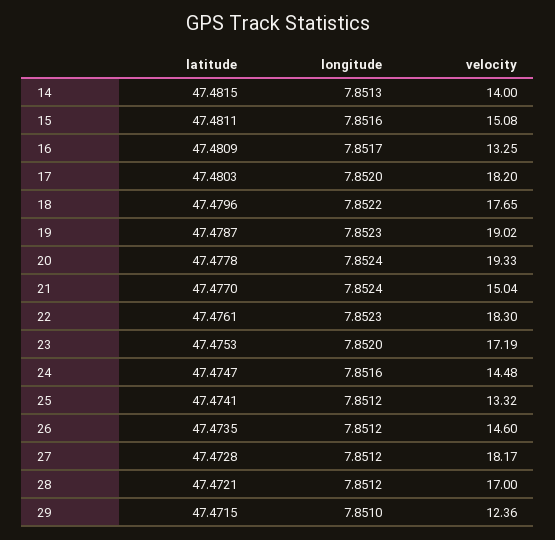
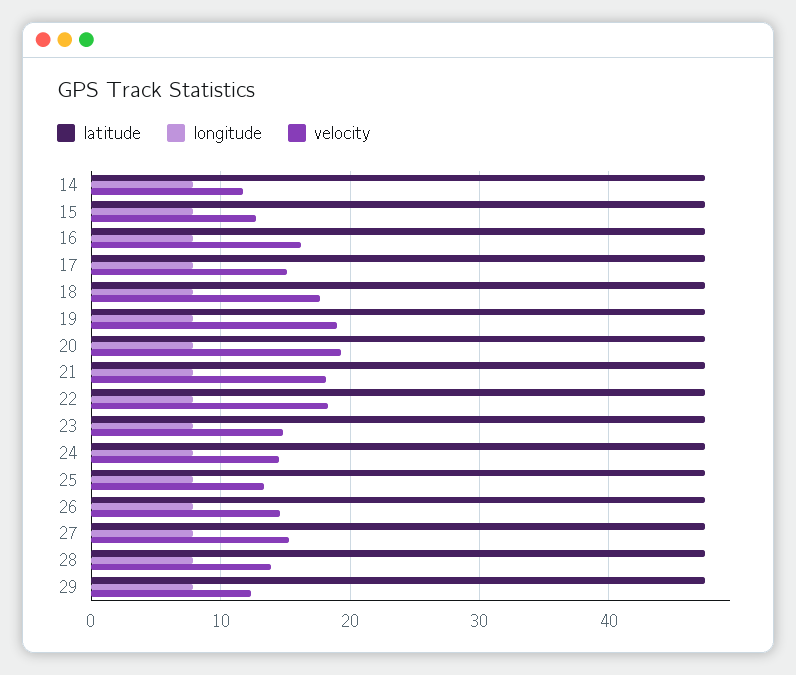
  {
    "latitude": {
      "14": 47.4815,
      "15": 47.4811,
      "16": 47.4809,
      "17": 47.4803,
      "18": 47.4796,
      "19": 47.4787,
      "20": 47.4778,
      "21": 47.477,
      "22": 47.4761,
      "23": 47.4753,
      "24": 47.4747,
      "25": 47.4741,
      "26": 47.4735,
      "27": 47.4728,
      "28": 47.4721,
      "29": 47.4715
    },
    "longitude": {
      "14": 7.8513,
      "15": 7.8516,
      "16": 7.8517,
      "17": 7.852,
      "18": 7.8522,
      "19": 7.8523,
      "20": 7.8524,
      "21": 7.8524,
      "22": 7.8523,
      "23": 7.852,
      "24": 7.8516,
      "25": 7.8512,
      "26": 7.8512,
      "27": 7.8512,
      "28": 7.8512,
      "29": 7.851
    },
    "velocity": {
-     "14": 14,
+     "14": 12,
-     "15": 15.08,
+     "15": 13,
-     "16": 13.25,
+     "16": 16,
-     "17": 18.2,
+     "17": 15,
      "18": 17.65,
      "19": 19.02,
      "20": 19.33,
-     "21": 15.04,
+     "21": 18,
      "22": 18.3,
-     "23": 17.19,
+     "23": 15,
      "24": 14.48,
      "25": 13.32,
      "26": 14.6,
-     "27": 18.17,
+     "27": 15,
-     "28": 17,
+     "28": 14,
      "29": 12.36
    }
  }

